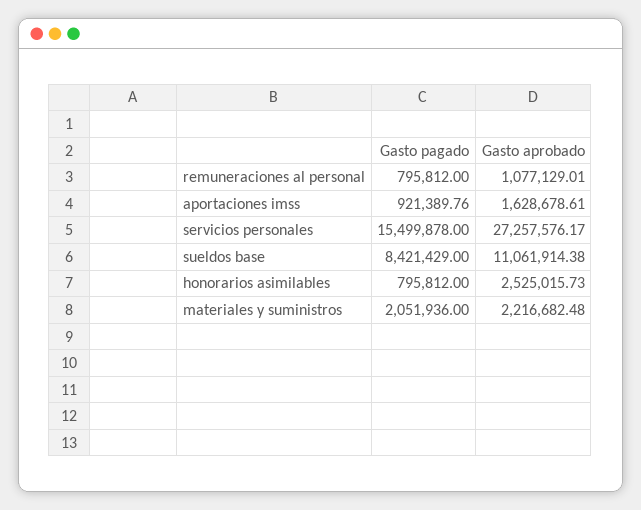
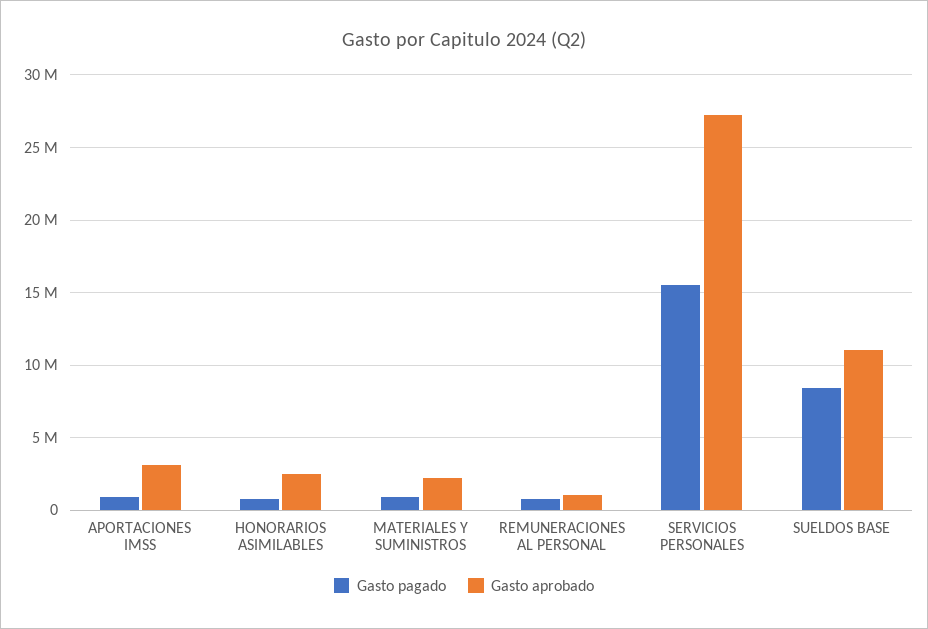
  {
    "Gasto pagado": {
      "remuneraciones al personal": 795812,
      "aportaciones imss": 921389.76,
      "servicios personales": 15499878,
      "sueldos base": 8421429,
      "honorarios asimilables": 795812,
-     "materiales y suministros": 2051936
+     "materiales y suministros": 1000000
    },
    "Gasto aprobado": {
      "remuneraciones al personal": 1077129.01,
-     "aportaciones imss": 1628678.61,
+     "aportaciones imss": 3000000,
      "servicios personales": 27257576.17,
      "sueldos base": 11061914.38,
      "honorarios asimilables": 2525015.73,
      "materiales y suministros": 2216682.48
    }
  }

